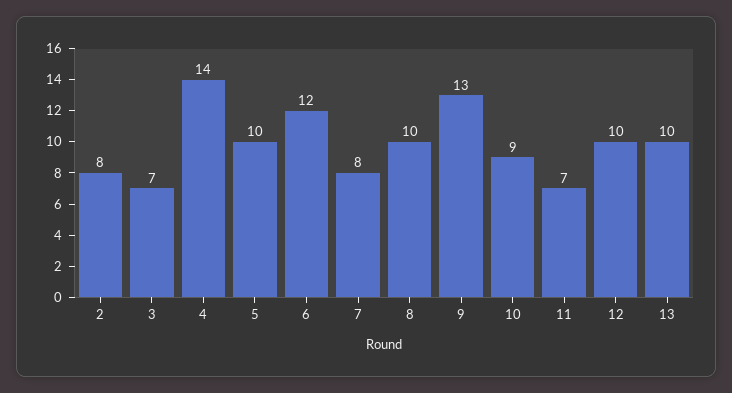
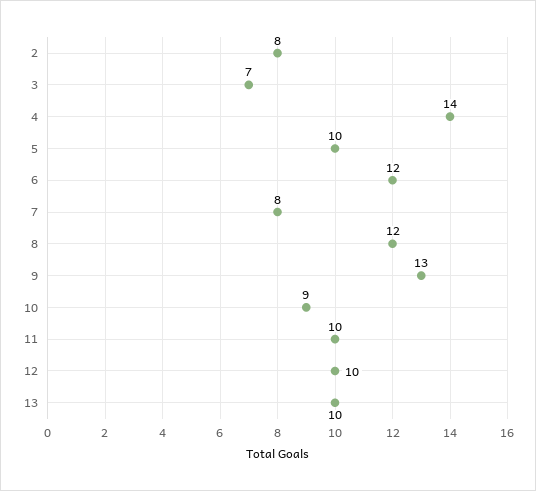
  {
    "2": 8,
    "3": 7,
    "4": 14,
    "5": 10,
    "6": 12,
    "7": 8,
-   "8": 10,
+   "8": 12,
    "9": 13,
    "10": 9,
-   "11": 7,
+   "11": 10,
    "12": 10,
    "13": 10
  }

